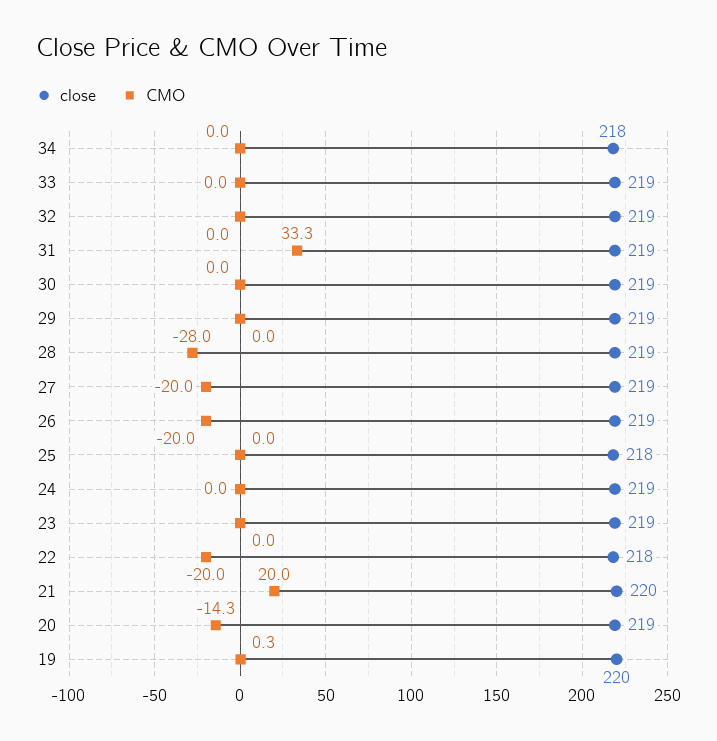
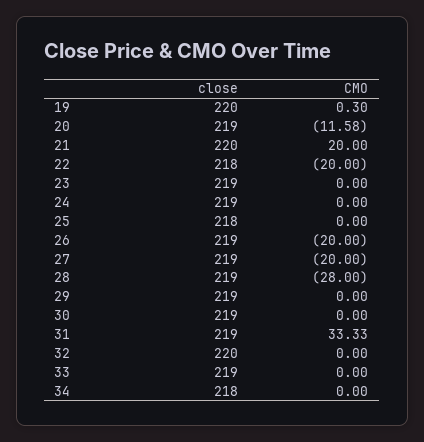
  {
    "close": {
      "34": 218,
      "33": 219,
-     "32": 219,
+     "32": 220,
      "31": 219,
      "30": 219,
      "29": 219,
      "28": 219,
      "27": 219,
      "26": 219,
      "25": 218,
      "24": 219,
      "23": 219,
      "22": 218,
      "21": 220,
      "20": 219,
      "19": 220
    },
    "CMO": {
      "34": 0,
      "33": 0,
      "32": 0,
      "31": 33.33,
      "30": 0,
      "29": 0,
      "28": -28,
      "27": -20,
      "26": -20,
      "25": 0,
      "24": 0,
      "23": 0,
      "22": -20,
      "21": 20,
-     "20": -14.3,
+     "20": -11.58,
      "19": 0.3
    }
  }

